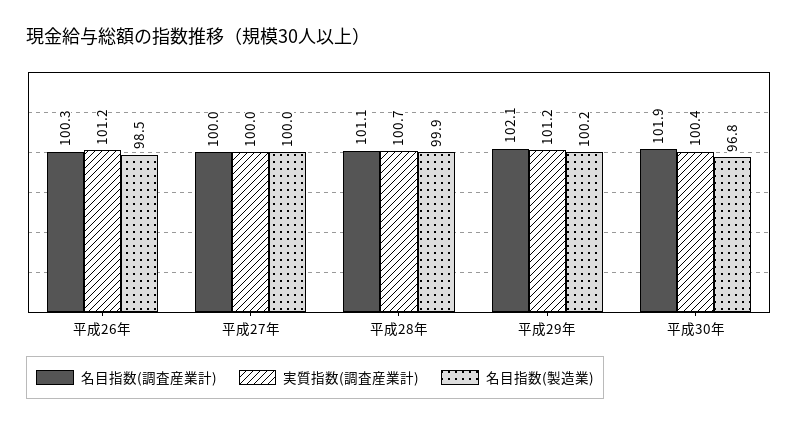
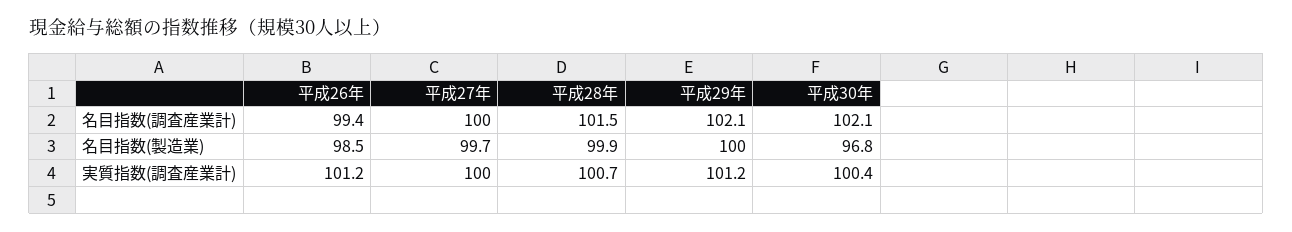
  {
    "名目指数(調査産業計)": {
-     "平成26年": 100.3,
+     "平成26年": 99.4,
      "平成27年": 100,
-     "平成28年": 101.1,
+     "平成28年": 101.5,
      "平成29年": 102.1,
-     "平成30年": 101.9
+     "平成30年": 102.1
    },
    "実質指数(調査産業計)": {
      "平成26年": 101.2,
      "平成27年": 100,
      "平成28年": 100.7,
      "平成29年": 101.2,
      "平成30年": 100.4
    },
    "名目指数(製造業)": {
      "平成26年": 98.5,
-     "平成27年": 100,
+     "平成27年": 99.7,
      "平成28年": 99.9,
-     "平成29年": 100.2,
+     "平成29年": 100,
      "平成30年": 96.8
    }
  }

